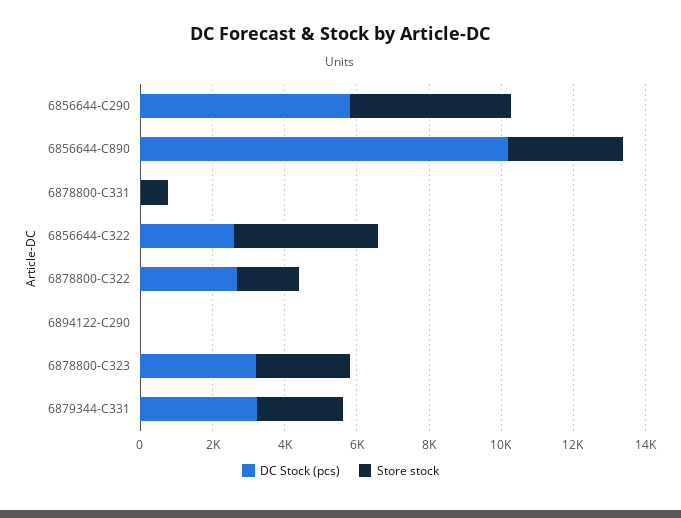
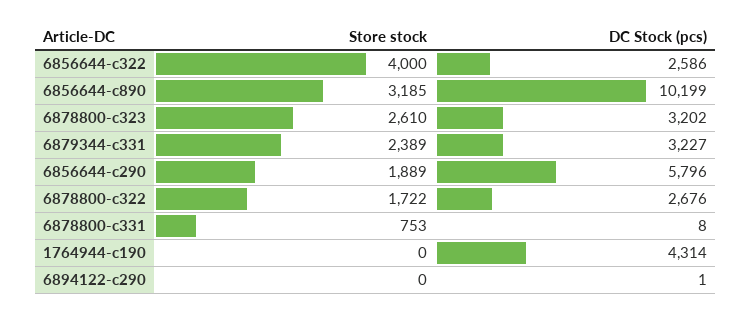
  {
    "DC Stock (pcs)": {
      "6856644-C290": 5796,
      "6856644-C890": 10199,
      "6878800-C331": 8,
      "6856644-C322": 2586,
      "6878800-C322": 2676,
      "6894122-C290": 1,
      "6878800-C323": 3202,
-     "6879344-C331": 3227
+     "6879344-C331": 3227,
+     "1764944-c190": 4314
    },
    "Store stock": {
-     "6856644-C290": 4500,
+     "6856644-C290": 1889,
      "6856644-C890": 3185,
      "6878800-C331": 753,
      "6856644-C322": 4000,
      "6878800-C322": 1722,
      "6894122-C290": 0,
      "6878800-C323": 2610,
-     "6879344-C331": 2389
+     "6879344-C331": 2389,
+     "1764944-c190": 0
    }
  }

